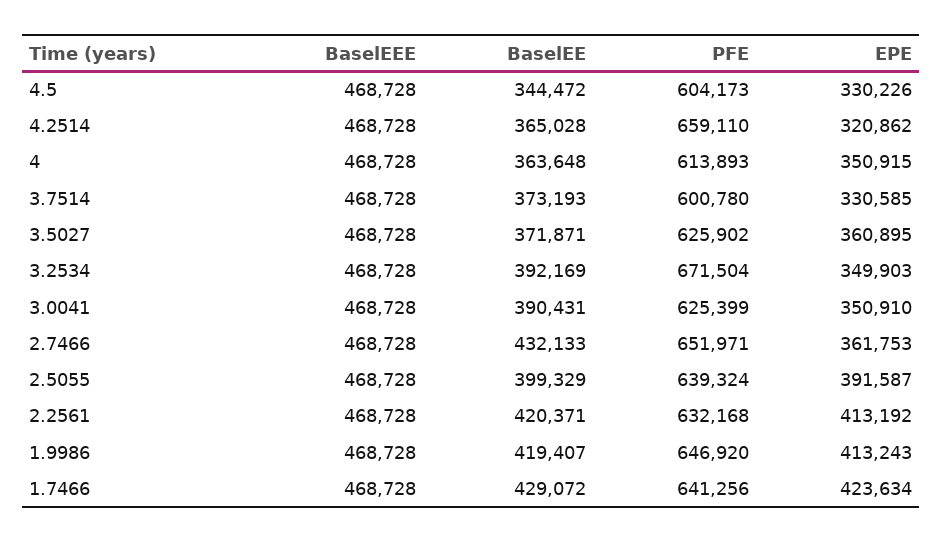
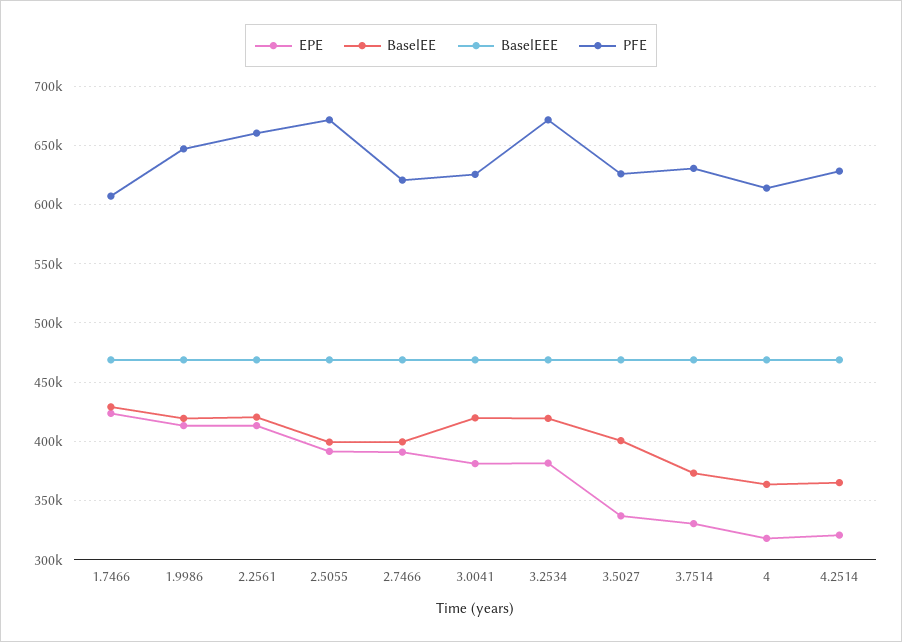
  {
    "BaselEEE": {
-     "4.5": 468728,
      "4.2514": 468728,
      "4": 468728,
      "3.7514": 468728,
      "3.5027": 468728,
      "3.2534": 468728,
      "3.0041": 468728,
      "2.7466": 468728,
      "2.5055": 468728,
      "2.2561": 468728,
      "1.9986": 468728,
      "1.7466": 468728
    },
    "BaselEE": {
-     "4.5": 344472,
      "4.2514": 365028,
      "4": 363648,
      "3.7514": 373193,
-     "3.5027": 371871,
+     "3.5027": 400000,
-     "3.2534": 392169,
+     "3.2534": 420000,
-     "3.0041": 390431,
+     "3.0041": 420000,
-     "2.7466": 432133,
+     "2.7466": 400000,
      "2.5055": 399329,
      "2.2561": 420371,
      "1.9986": 419407,
      "1.7466": 429072
    },
    "PFE": {
-     "4.5": 604173,
-     "4.2514": 659110,
+     "4.2514": 630000,
      "4": 613893,
-     "3.7514": 600780,
+     "3.7514": 630000,
      "3.5027": 625902,
      "3.2534": 671504,
      "3.0041": 625399,
-     "2.7466": 651971,
+     "2.7466": 620000,
-     "2.5055": 639324,
+     "2.5055": 670000,
-     "2.2561": 632168,
+     "2.2561": 660000,
      "1.9986": 646920,
-     "1.7466": 641256
+     "1.7466": 610000
    },
    "EPE": {
-     "4.5": 330226,
      "4.2514": 320862,
-     "4": 350915,
+     "4": 320000,
      "3.7514": 330585,
-     "3.5027": 360895,
+     "3.5027": 340000,
-     "3.2534": 349903,
+     "3.2534": 380000,
-     "3.0041": 350910,
+     "3.0041": 380000,
-     "2.7466": 361753,
+     "2.7466": 390000,
      "2.5055": 391587,
      "2.2561": 413192,
      "1.9986": 413243,
      "1.7466": 423634
    }
  }

